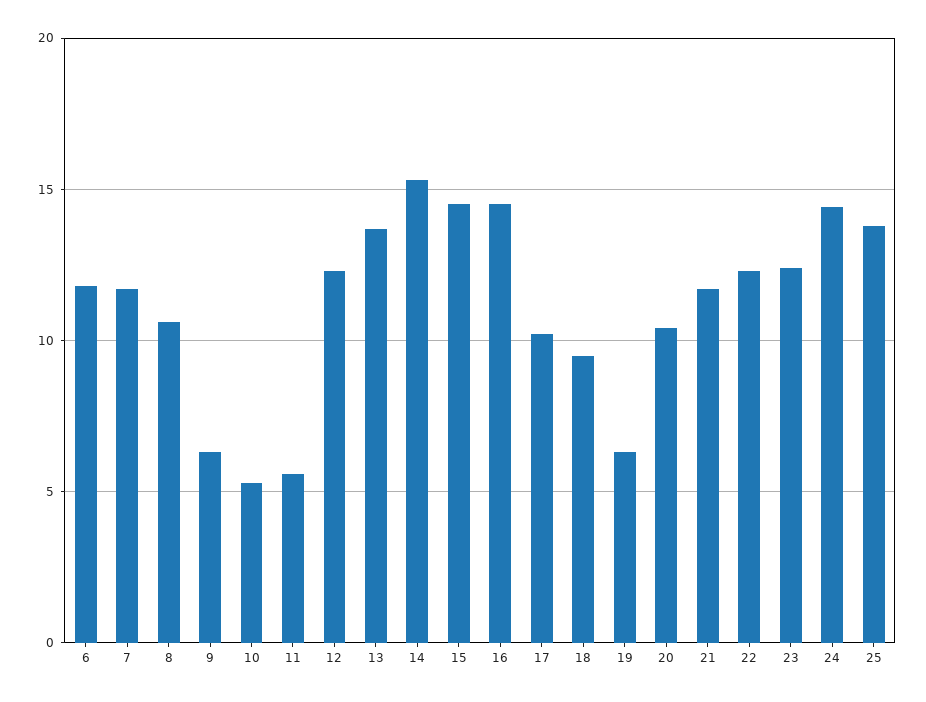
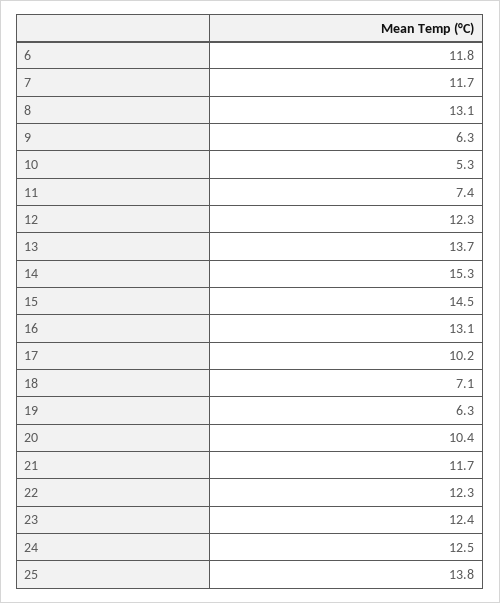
  {
    "6": 11.8,
    "7": 11.7,
-   "8": 10.5,
+   "8": 13.1,
    "9": 6.3,
    "10": 5.3,
-   "11": 5.5,
+   "11": 7.4,
    "12": 12.3,
    "13": 13.7,
    "14": 15.3,
    "15": 14.5,
-   "16": 14.5,
+   "16": 13.1,
    "17": 10.2,
-   "18": 9.5,
+   "18": 7.1,
    "19": 6.3,
    "20": 10.4,
    "21": 11.7,
    "22": 12.3,
    "23": 12.4,
-   "24": 14.5,
+   "24": 12.5,
    "25": 13.8
  }

